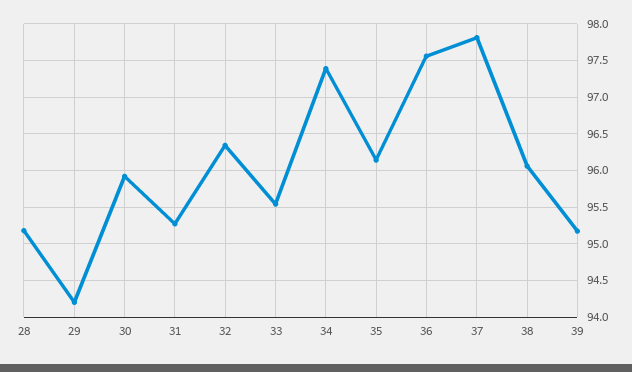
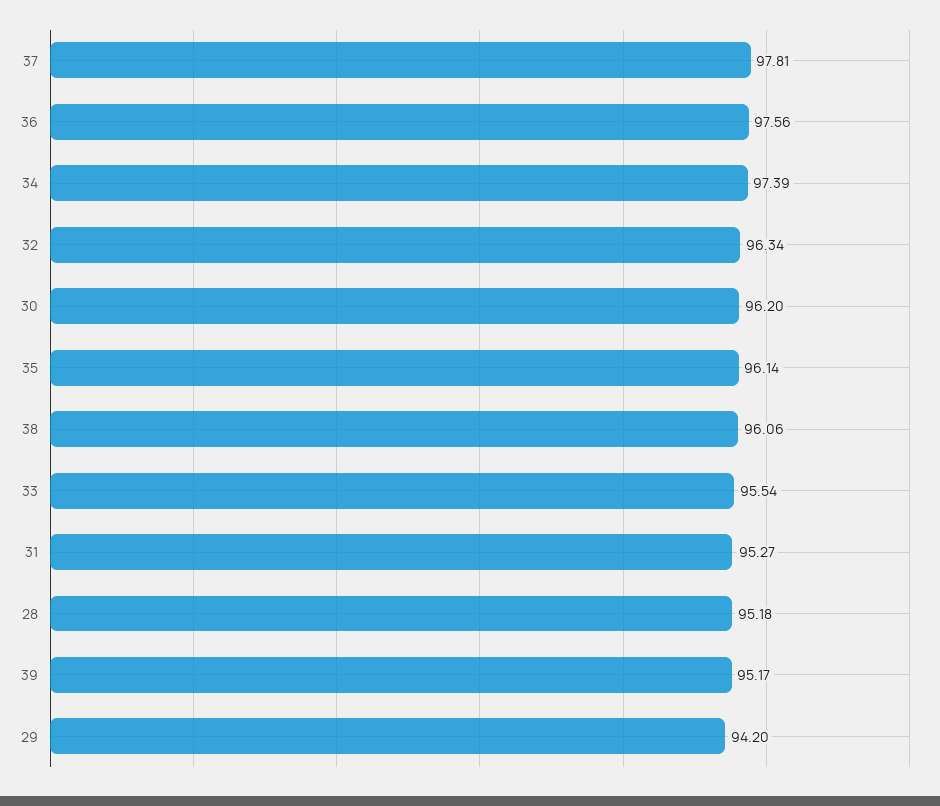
  {
    "28": 95.18,
    "29": 94.2,
-   "30": 95.9,
+   "30": 96.2,
    "31": 95.27,
    "32": 96.34,
    "33": 95.54,
    "34": 97.39,
    "35": 96.14,
    "36": 97.56,
    "37": 97.81,
    "38": 96.06,
    "39": 95.17
  }

